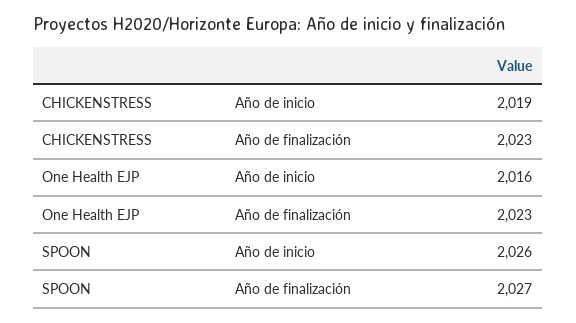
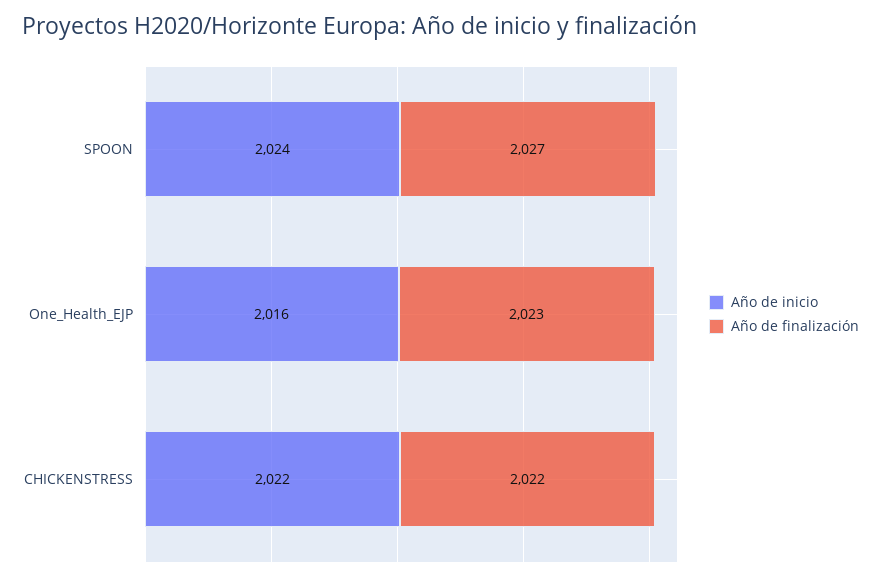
  {
    "Año de inicio": {
-     "CHICKENSTRESS": 2019,
+     "CHICKENSTRESS": 2022,
      "One Health EJP": 2016,
-     "SPOON": 2026
+     "SPOON": 2024
    },
    "Año de finalización": {
-     "CHICKENSTRESS": 2023,
+     "CHICKENSTRESS": 2022,
      "One Health EJP": 2023,
      "SPOON": 2027
    }
  }

